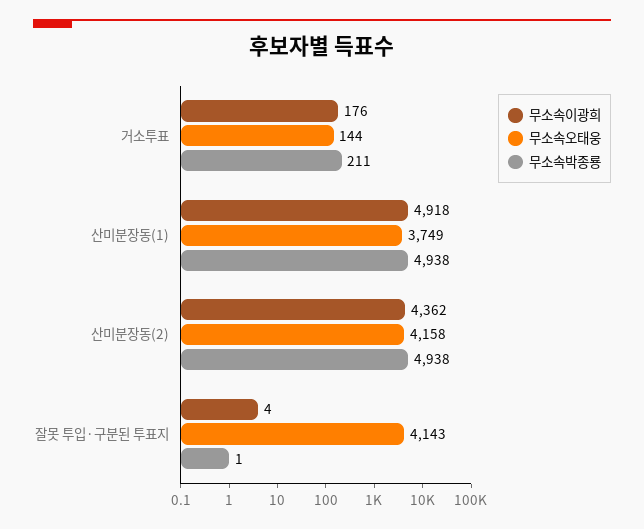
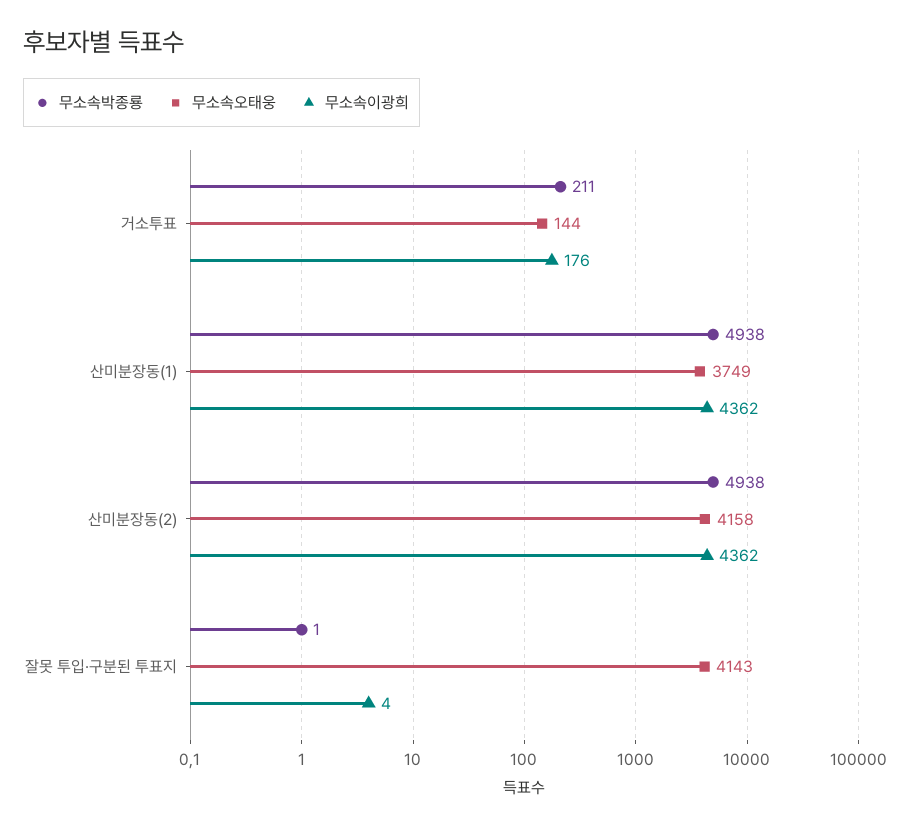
  {
    "무소속이광희": {
      "거소투표": 176,
-     "산미분장동(1)": 4918,
+     "산미분장동(1)": 4362,
      "산미분장동(2)": 4362,
      "잘못 투입·구분된 투표지": 4
    },
    "무소속오태웅": {
      "거소투표": 144,
      "산미분장동(1)": 3749,
      "산미분장동(2)": 4158,
      "잘못 투입·구분된 투표지": 4143
    },
    "무소속박종룡": {
      "거소투표": 211,
      "산미분장동(1)": 4938,
      "산미분장동(2)": 4938,
      "잘못 투입·구분된 투표지": 1
    }
  }

